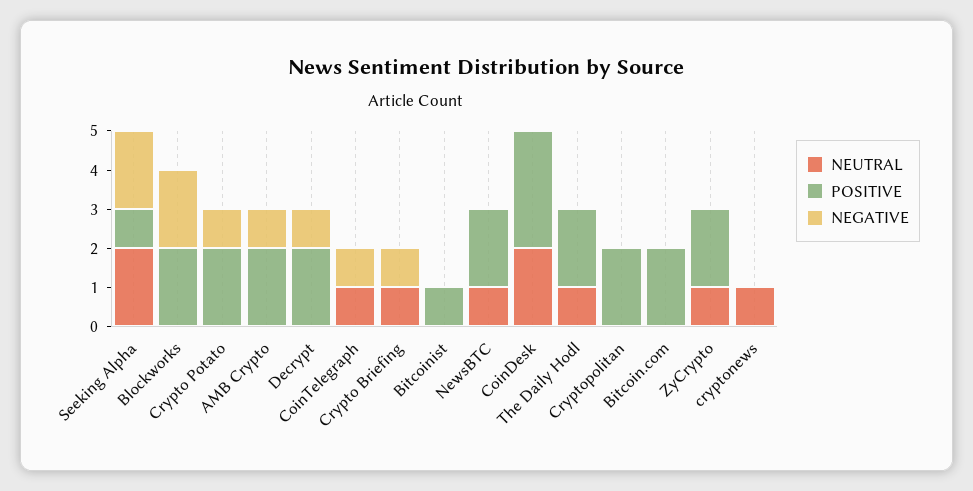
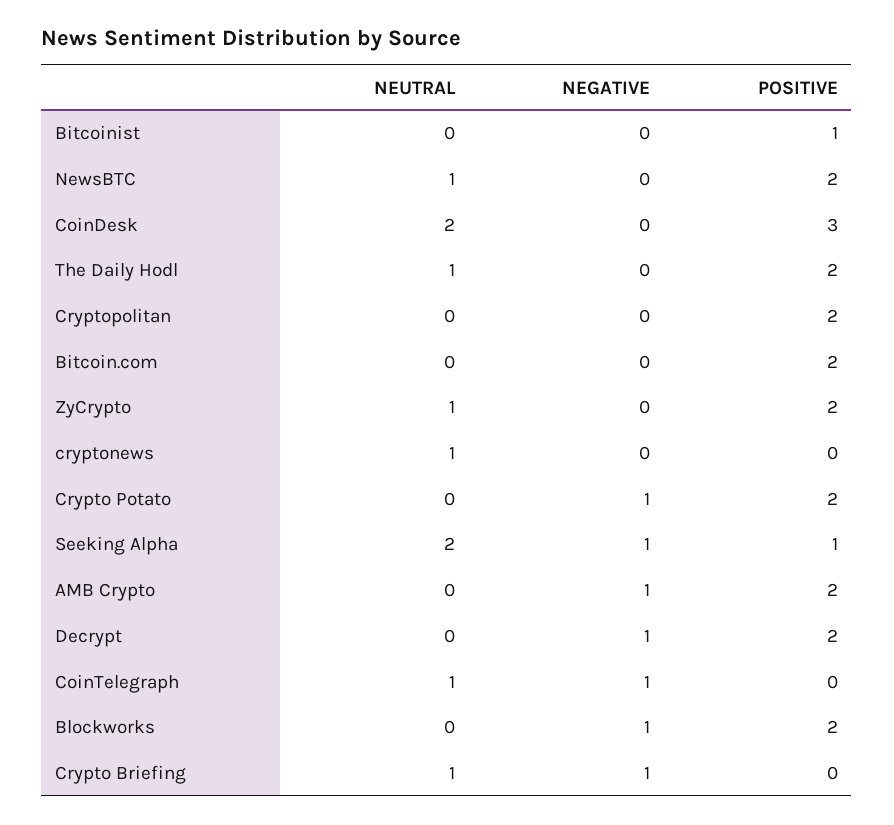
  {
    "NEUTRAL": {
      "Seeking Alpha": 2,
      "Blockworks": 0,
      "Crypto Potato": 0,
      "AMB Crypto": 0,
      "Decrypt": 0,
      "CoinTelegraph": 1,
      "Crypto Briefing": 1,
      "Bitcoinist": 0,
      "NewsBTC": 1,
      "CoinDesk": 2,
      "The Daily Hodl": 1,
      "Cryptopolitan": 0,
      "Bitcoin.com": 0,
      "ZyCrypto": 1,
      "cryptonews": 1
    },
    "POSITIVE": {
      "Seeking Alpha": 1,
      "Blockworks": 2,
      "Crypto Potato": 2,
      "AMB Crypto": 2,
      "Decrypt": 2,
      "CoinTelegraph": 0,
      "Crypto Briefing": 0,
      "Bitcoinist": 1,
      "NewsBTC": 2,
      "CoinDesk": 3,
      "The Daily Hodl": 2,
      "Cryptopolitan": 2,
      "Bitcoin.com": 2,
      "ZyCrypto": 2,
      "cryptonews": 0
    },
    "NEGATIVE": {
-     "Seeking Alpha": 2,
+     "Seeking Alpha": 1,
-     "Blockworks": 2,
+     "Blockworks": 1,
      "Crypto Potato": 1,
      "AMB Crypto": 1,
      "Decrypt": 1,
      "CoinTelegraph": 1,
      "Crypto Briefing": 1,
      "Bitcoinist": 0,
      "NewsBTC": 0,
      "CoinDesk": 0,
      "The Daily Hodl": 0,
      "Cryptopolitan": 0,
      "Bitcoin.com": 0,
      "ZyCrypto": 0,
      "cryptonews": 0
    }
  }

